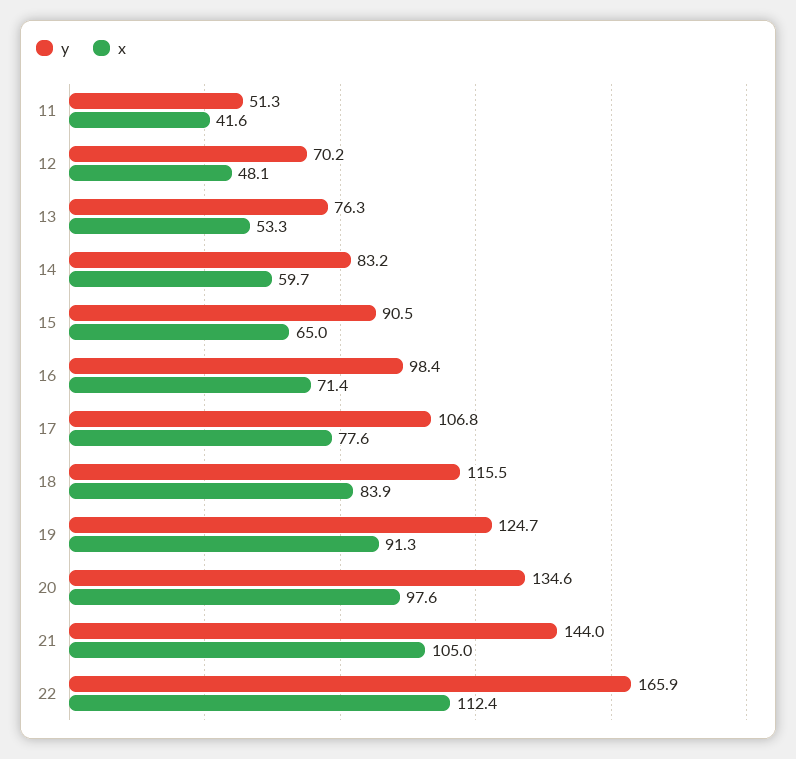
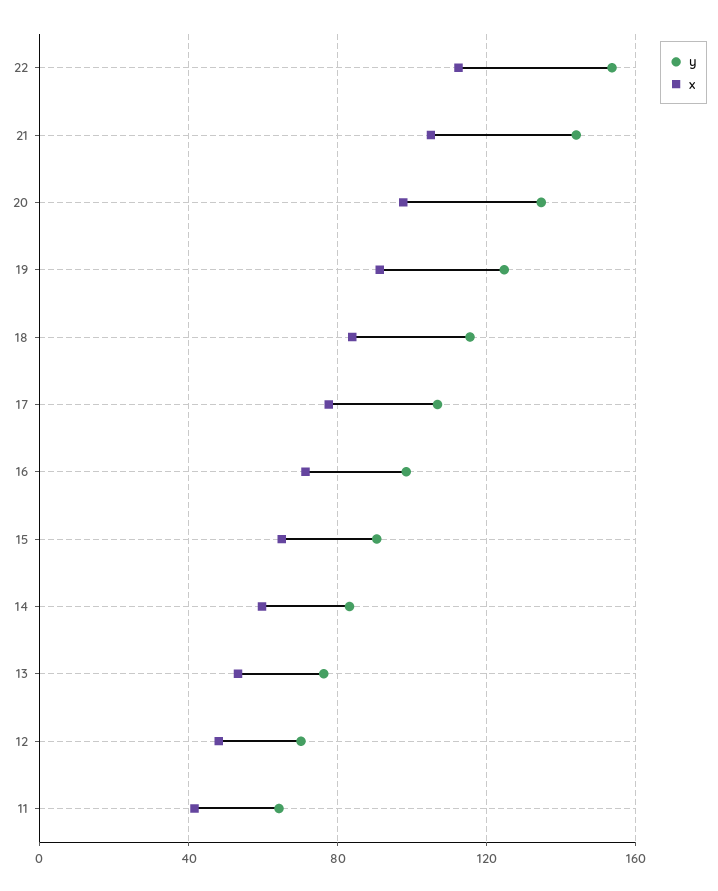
  {
    "y": {
-     "11": 51.3,
+     "11": 65,
      "12": 70.2,
      "13": 76.3,
      "14": 83.2,
      "15": 90.5,
      "16": 98.4,
      "17": 106.8,
      "18": 115.5,
      "19": 124.7,
      "20": 134.6,
      "21": 144,
-     "22": 165.9
+     "22": 155
    },
    "x": {
      "11": 41.6,
      "12": 48.1,
      "13": 53.3,
      "14": 59.7,
      "15": 65,
      "16": 71.4,
      "17": 77.6,
      "18": 83.9,
      "19": 91.3,
      "20": 97.6,
      "21": 105,
      "22": 112.4
    }
  }

